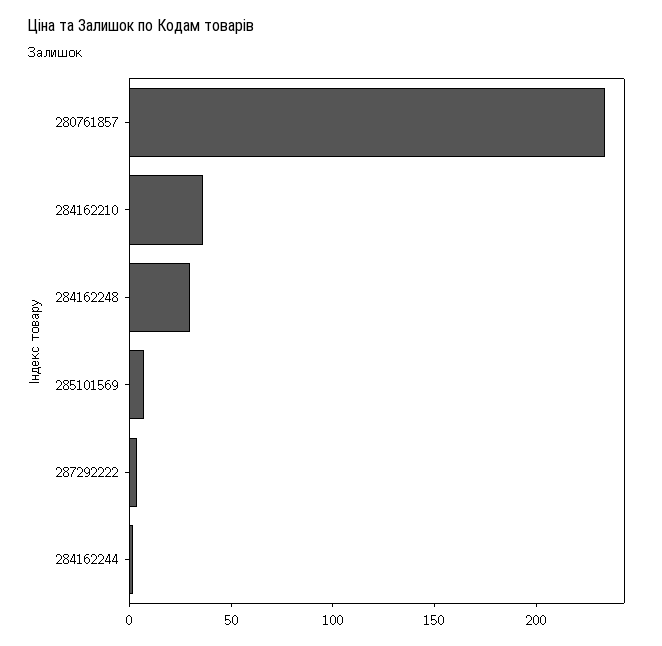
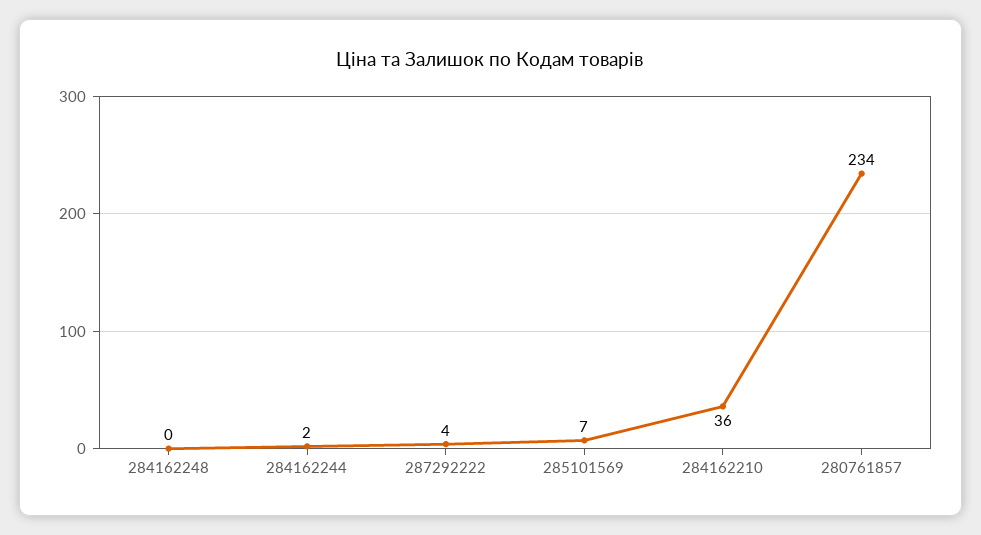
  {
    "280761857": 234,
    "284162210": 36,
-   "284162248": 30,
+   "284162248": 0,
    "285101569": 7,
    "287292222": 4,
    "284162244": 2
  }

